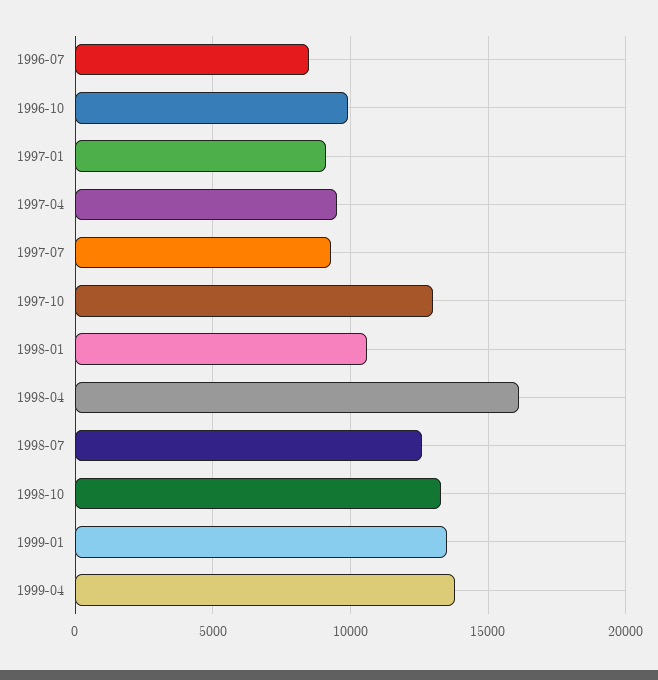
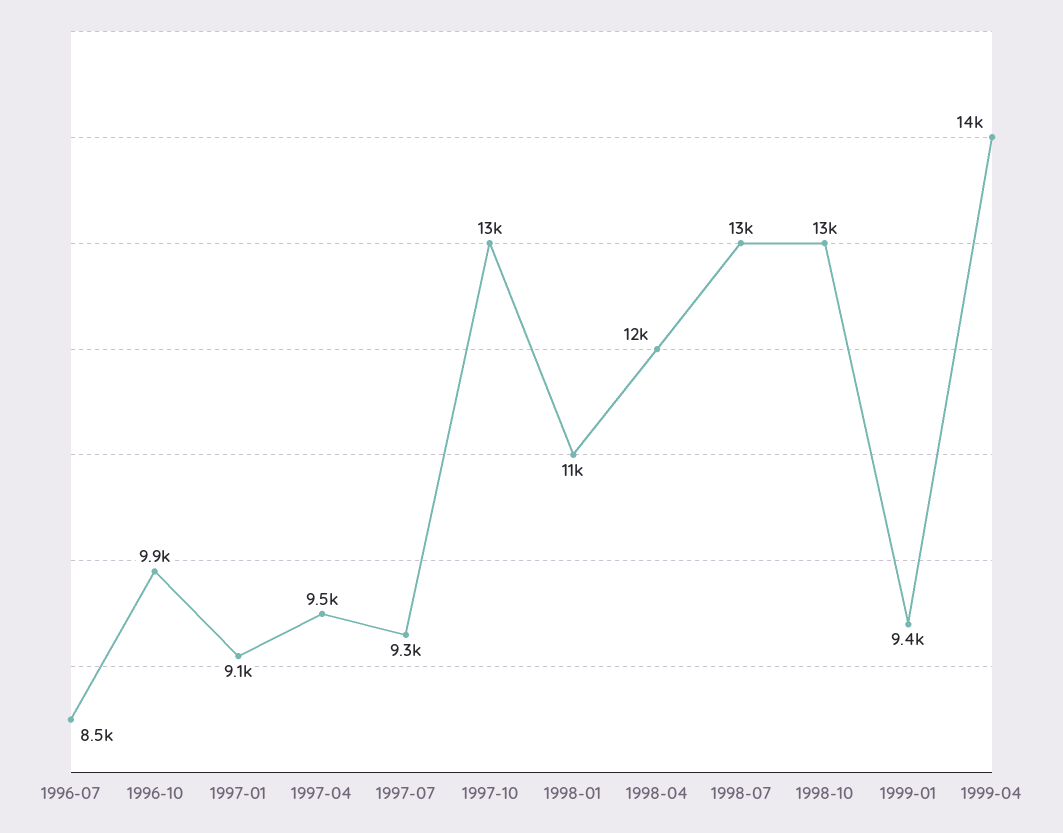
  {
    "1996-07": 8500,
    "1996-10": 9900,
    "1997-01": 9100,
    "1997-04": 9500,
    "1997-07": 9300,
    "1997-10": 13000,
    "1998-01": 11000,
-   "1998-04": 16000,
+   "1998-04": 12000,
    "1998-07": 13000,
    "1998-10": 13000,
-   "1999-01": 13500,
+   "1999-01": 9400,
    "1999-04": 14000
  }

